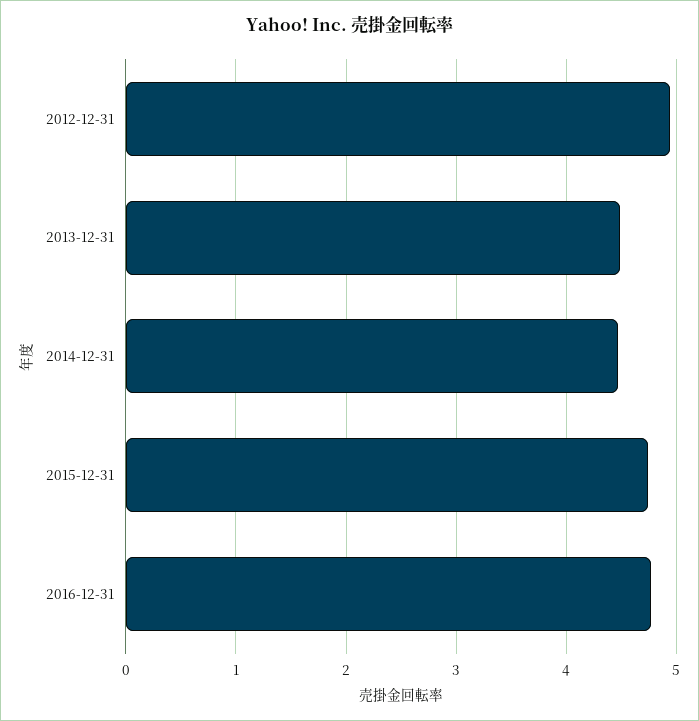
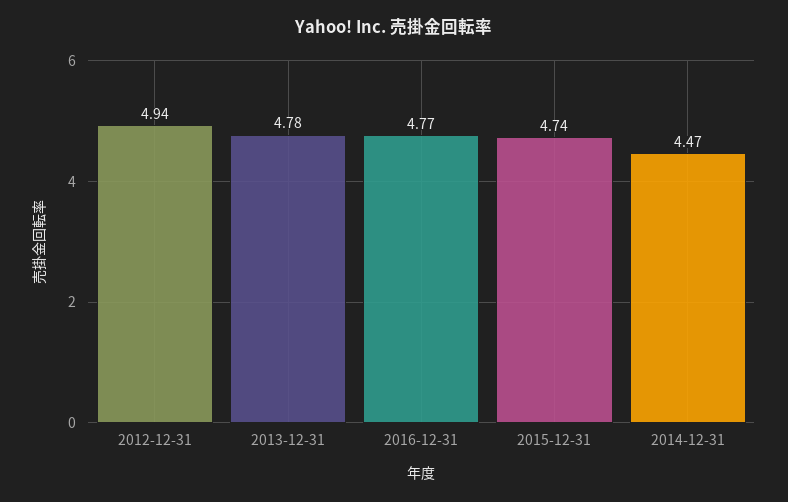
  {
    "2012-12-31": 4.94,
-   "2013-12-31": 4.5,
+   "2013-12-31": 4.78,
    "2014-12-31": 4.47,
    "2015-12-31": 4.74,
    "2016-12-31": 4.77
  }

